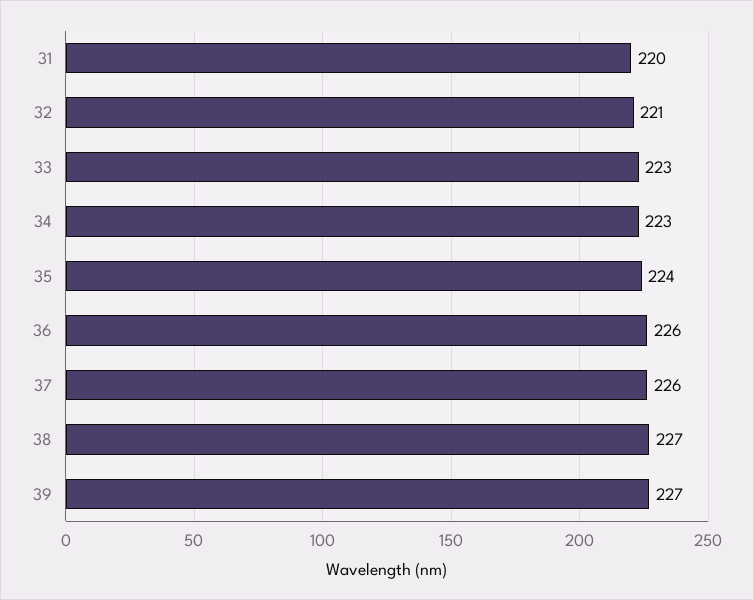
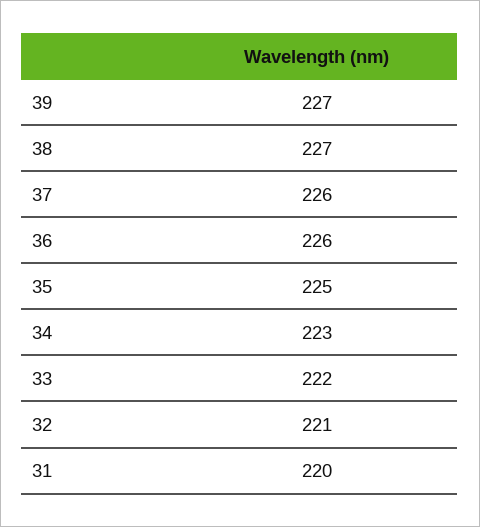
  {
    "31": 220,
    "32": 221,
-   "33": 223,
+   "33": 222,
    "34": 223,
-   "35": 224,
+   "35": 225,
    "36": 226,
    "37": 226,
    "38": 227,
    "39": 227
  }

